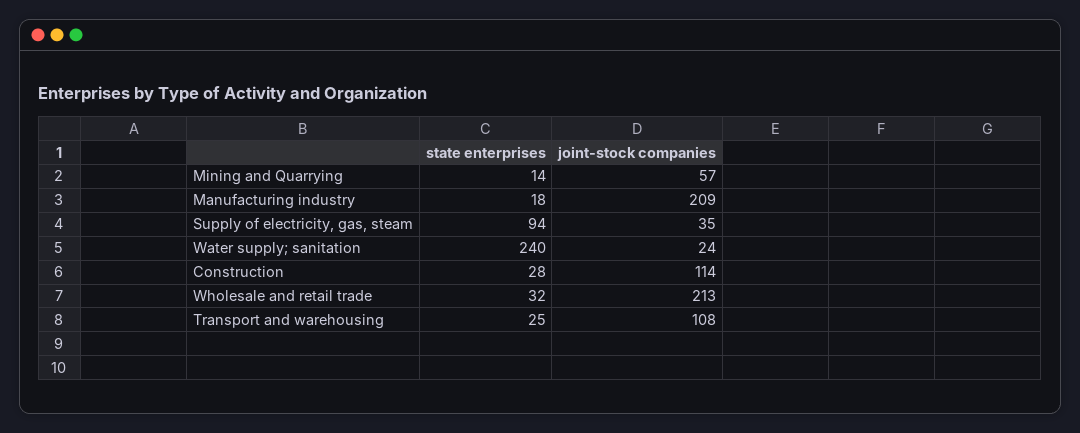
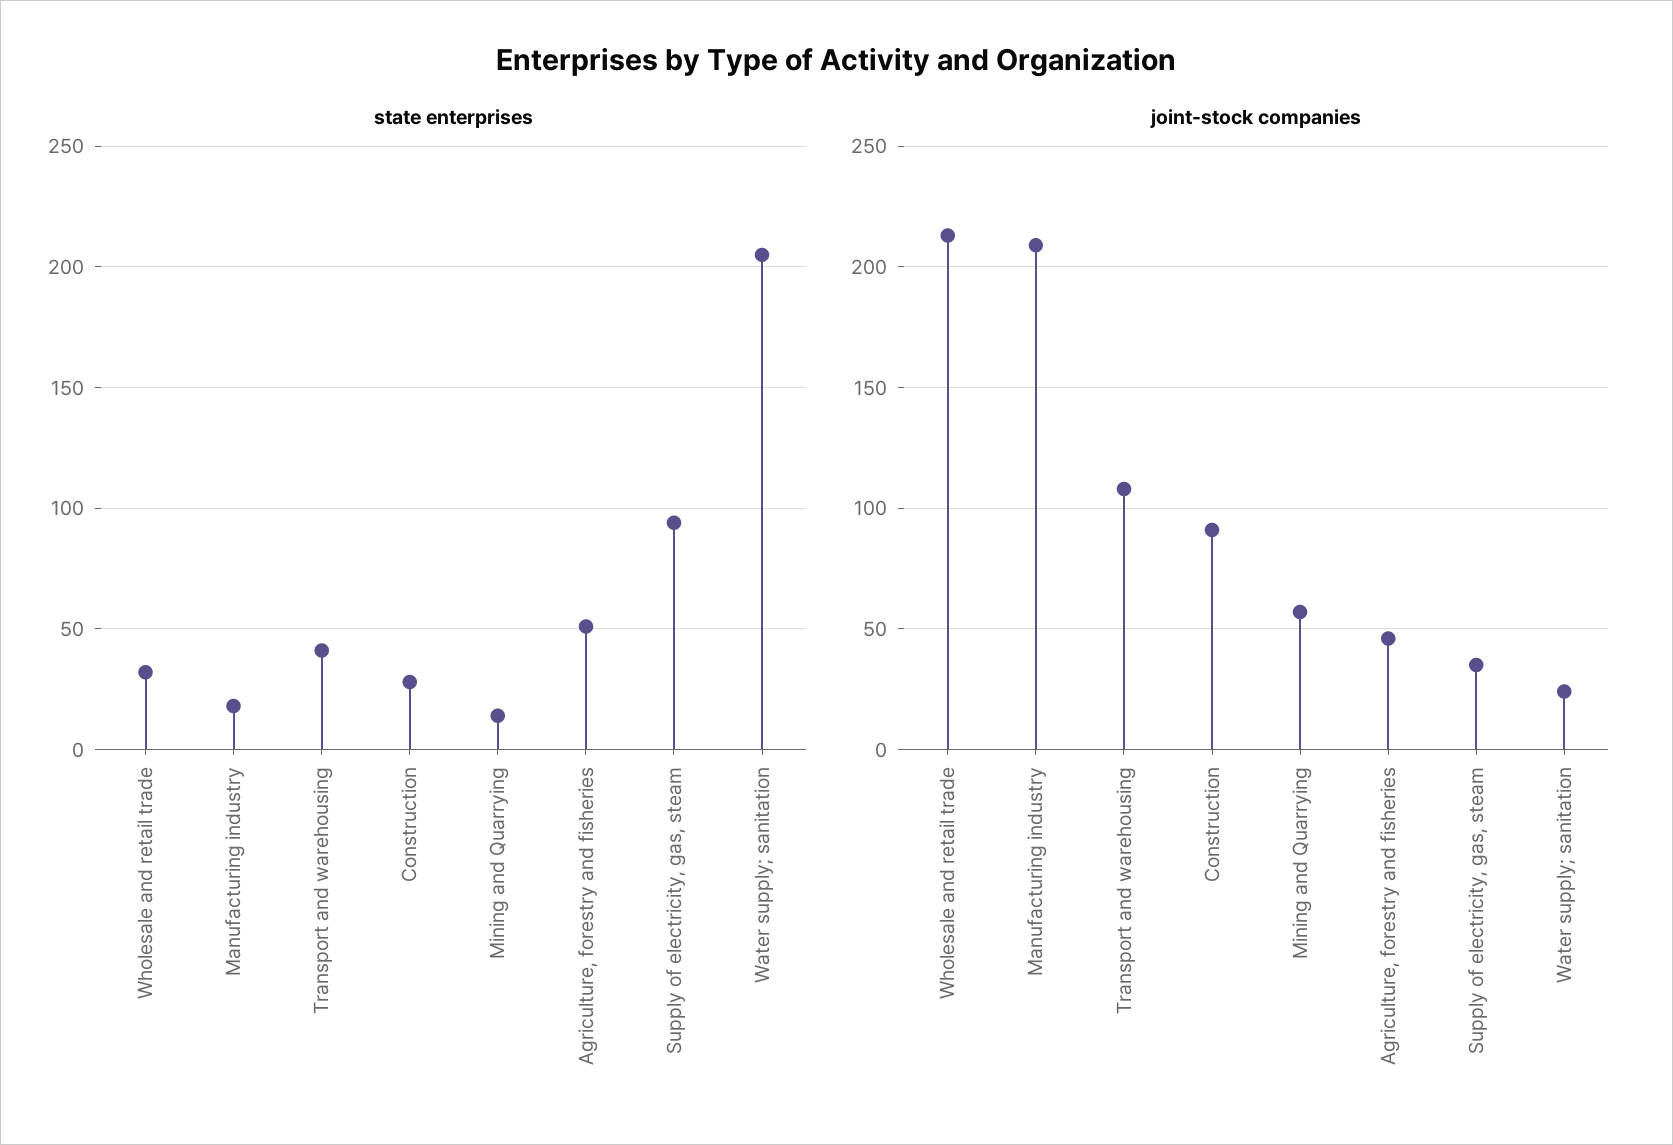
  {
    "state enterprises": {
      "Mining and Quarrying": 14,
      "Manufacturing industry": 18,
      "Supply of electricity, gas, steam": 94,
-     "Water supply; sanitation": 240,
+     "Water supply; sanitation": 205,
      "Construction": 28,
      "Wholesale and retail trade": 32,
-     "Transport and warehousing": 25
+     "Transport and warehousing": 40,
+     "Agriculture, forestry and fisheries": 50
    },
    "joint-stock companies": {
      "Mining and Quarrying": 57,
      "Manufacturing industry": 209,
      "Supply of electricity, gas, steam": 35,
      "Water supply; sanitation": 24,
-     "Construction": 114,
+     "Construction": 90,
      "Wholesale and retail trade": 213,
-     "Transport and warehousing": 108
+     "Transport and warehousing": 108,
+     "Agriculture, forestry and fisheries": 45
    }
  }

